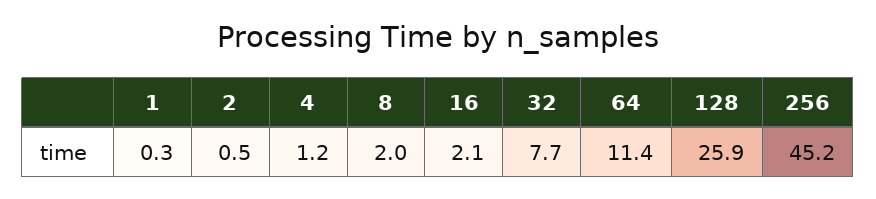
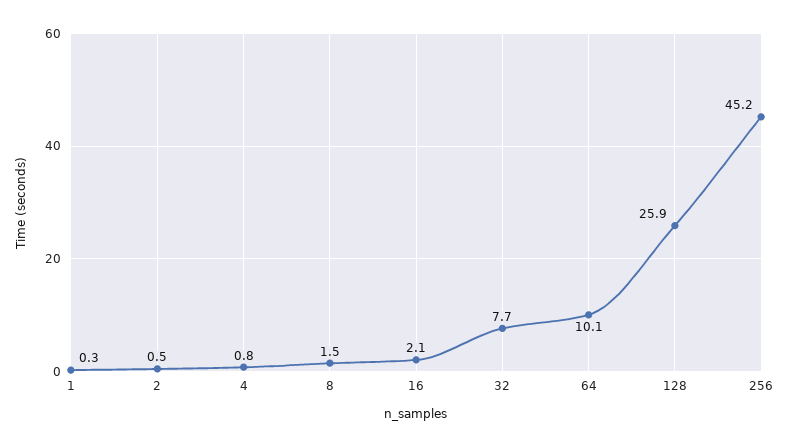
  {
    "1": 0.3,
    "2": 0.5,
-   "4": 1.2,
+   "4": 0.8,
-   "8": 2,
+   "8": 1.5,
    "16": 2.1,
    "32": 7.7,
-   "64": 11.4,
+   "64": 10.1,
    "128": 25.9,
    "256": 45.2
  }

